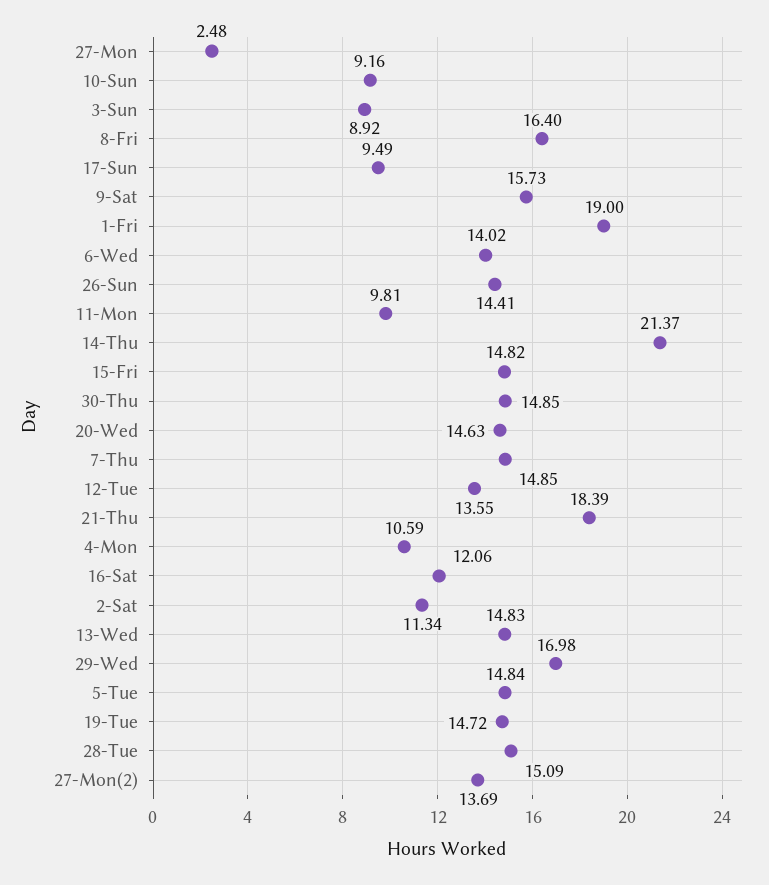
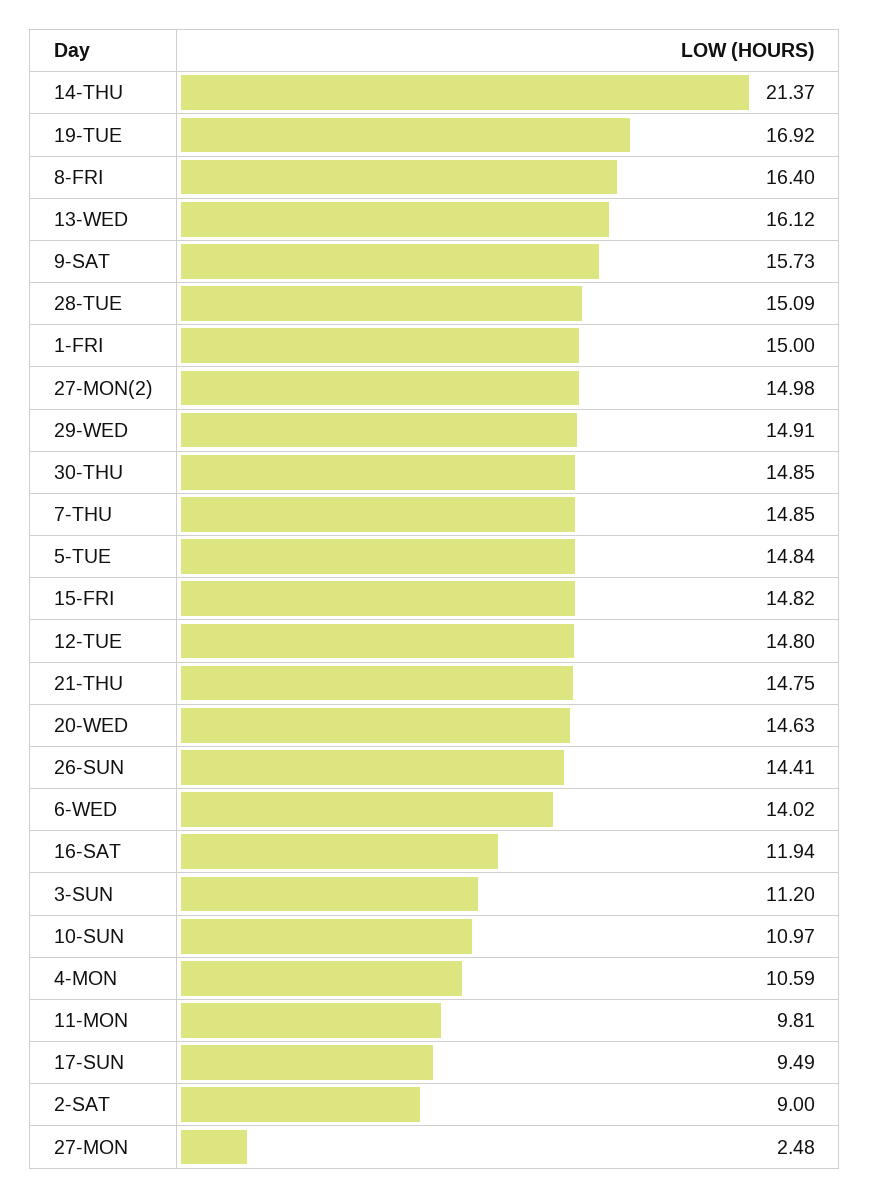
  {
    "27-Mon": 2.48,
-   "10-Sun": 9.16,
+   "10-Sun": 10.97,
-   "3-Sun": 8.92,
+   "3-Sun": 11.2,
    "8-Fri": 16.4,
    "17-Sun": 9.49,
    "9-Sat": 15.73,
-   "1-Fri": 19,
+   "1-Fri": 15,
    "6-Wed": 14.02,
    "26-Sun": 14.41,
    "11-Mon": 9.81,
    "14-Thu": 21.37,
    "15-Fri": 14.82,
    "30-Thu": 14.85,
    "20-Wed": 14.63,
    "7-Thu": 14.85,
-   "12-Tue": 13.55,
+   "12-Tue": 14.8,
-   "21-Thu": 18.39,
+   "21-Thu": 14.75,
    "4-Mon": 10.59,
-   "16-Sat": 12.06,
+   "16-Sat": 11.94,
-   "2-Sat": 11.34,
+   "2-Sat": 9,
-   "13-Wed": 14.83,
+   "13-Wed": 16.12,
-   "29-Wed": 16.98,
+   "29-Wed": 14.91,
    "5-Tue": 14.84,
-   "19-Tue": 14.72,
+   "19-Tue": 16.92,
    "28-Tue": 15.09,
-   "27-Mon(2)": 13.69
+   "27-Mon(2)": 14.98
  }

